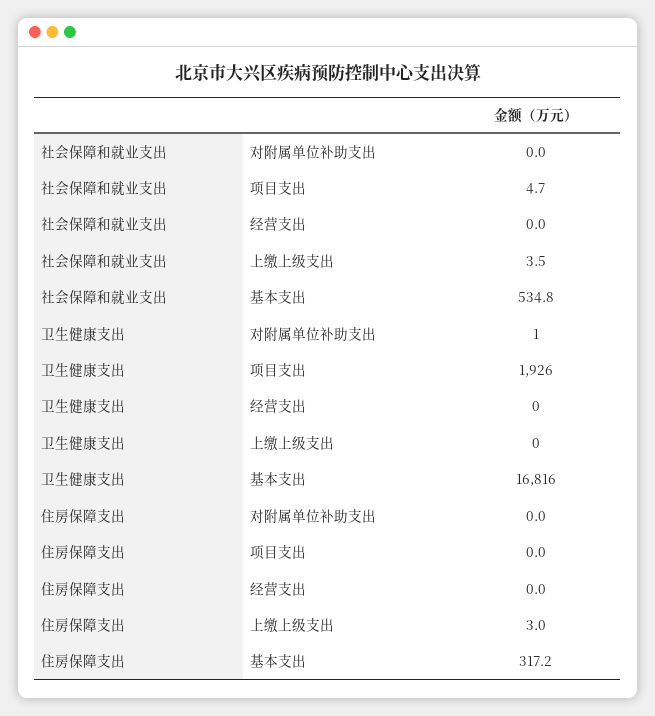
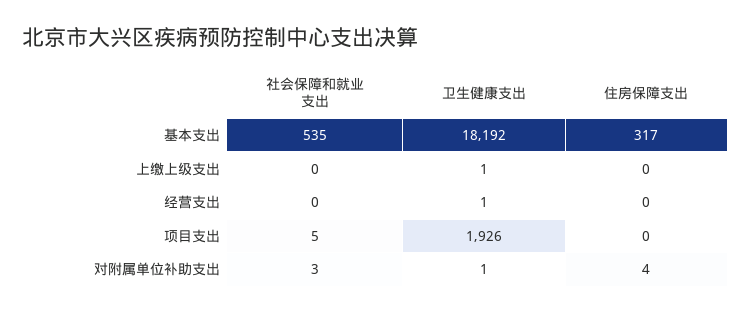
  {
    "社会保障和就业支出": {
-     "对附属单位补助支出": 0,
+     "对附属单位补助支出": 3,
      "项目支出": 4.7,
      "经营支出": 0,
-     "上缴上级支出": 3.5,
+     "上缴上级支出": 0,
      "基本支出": 534.8
    },
    "卫生健康支出": {
      "对附属单位补助支出": 1,
      "项目支出": 1926,
-     "经营支出": 0,
+     "经营支出": 1,
-     "上缴上级支出": 0,
+     "上缴上级支出": 1,
-     "基本支出": 16816
+     "基本支出": 18192
    },
    "住房保障支出": {
-     "对附属单位补助支出": 0,
+     "对附属单位补助支出": 4,
      "项目支出": 0,
      "经营支出": 0,
-     "上缴上级支出": 3,
+     "上缴上级支出": 0,
      "基本支出": 317.2
    }
  }

